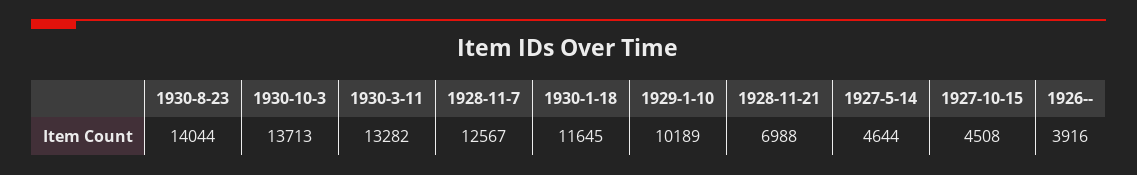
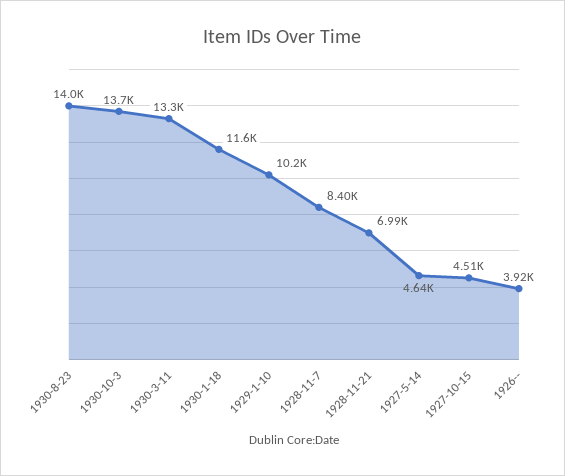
  {
    "1930-8-23": 14044,
    "1930-10-3": 13713,
    "1930-3-11": 13282,
-   "1928-11-7": 12567,
+   "1928-11-7": 8400,
    "1930-1-18": 11645,
    "1929-1-10": 10189,
    "1928-11-21": 6988,
    "1927-5-14": 4644,
    "1927-10-15": 4508,
    "1926--": 3916
  }

